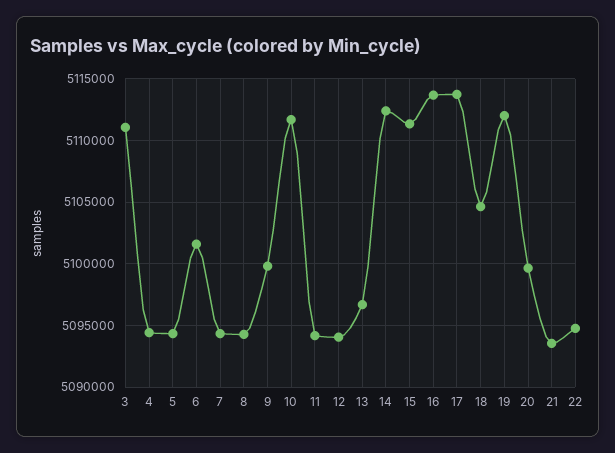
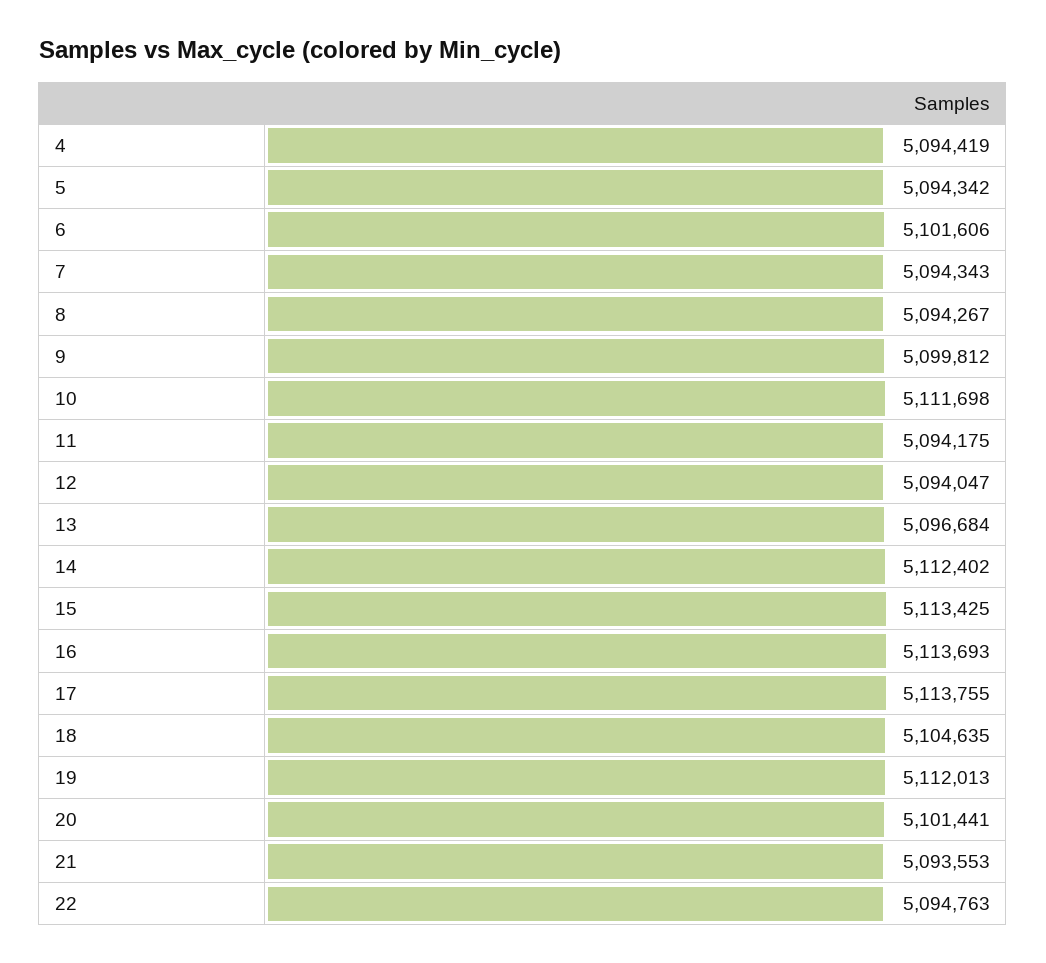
  {
-   "3": 5111000,
    "4": 5094419,
    "5": 5094342,
    "6": 5101606,
    "7": 5094343,
    "8": 5094267,
    "9": 5099812,
    "10": 5111698,
    "11": 5094175,
    "12": 5094047,
    "13": 5096684,
    "14": 5112402,
-   "15": 5111500,
+   "15": 5113425,
    "16": 5113693,
    "17": 5113755,
    "18": 5104635,
    "19": 5112013,
-   "20": 5099500,
+   "20": 5101441,
    "21": 5093553,
    "22": 5094763
  }

